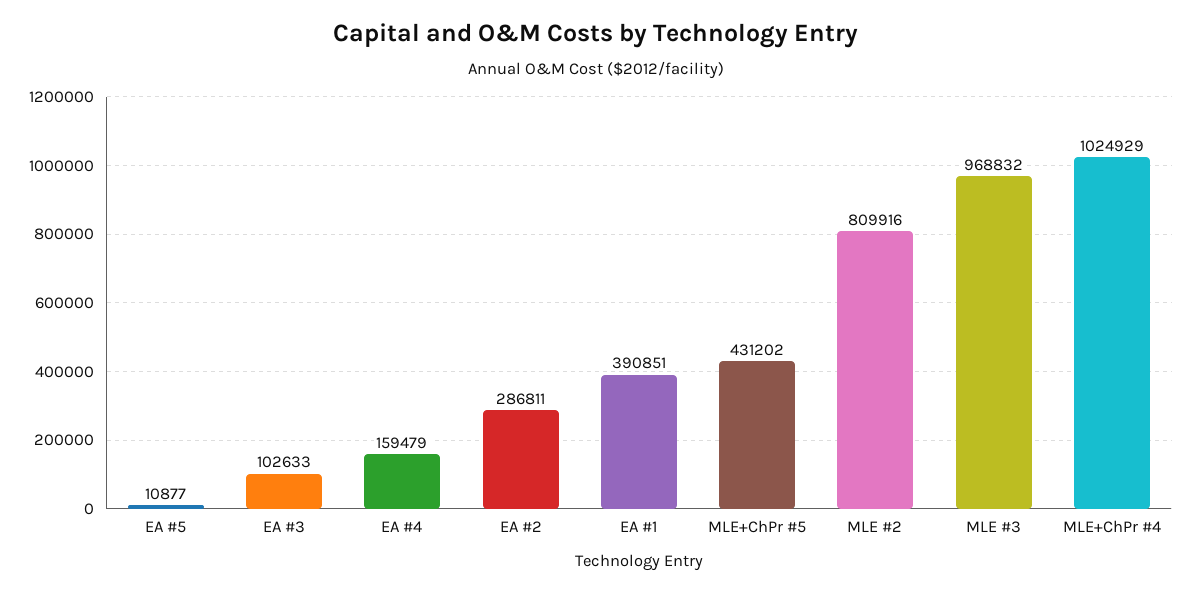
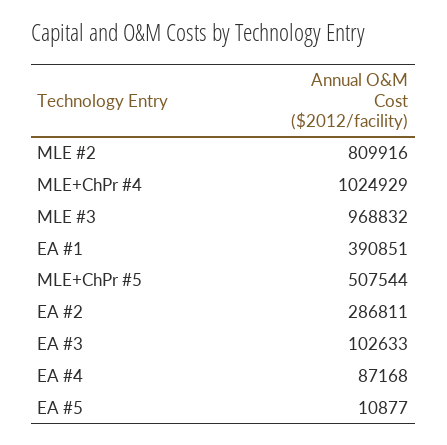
  {
    "EA #5": 10877,
    "EA #3": 102633,
-   "EA #4": 159479,
+   "EA #4": 87168,
    "EA #2": 286811,
    "EA #1": 390851,
-   "MLE+ChPr #5": 431202,
+   "MLE+ChPr #5": 507544,
    "MLE #2": 809916,
    "MLE #3": 968832,
    "MLE+ChPr #4": 1024929
  }

